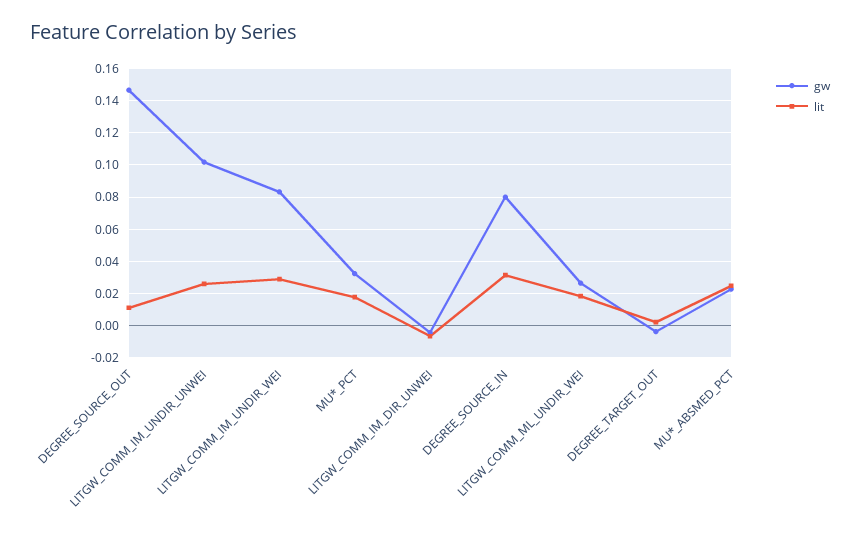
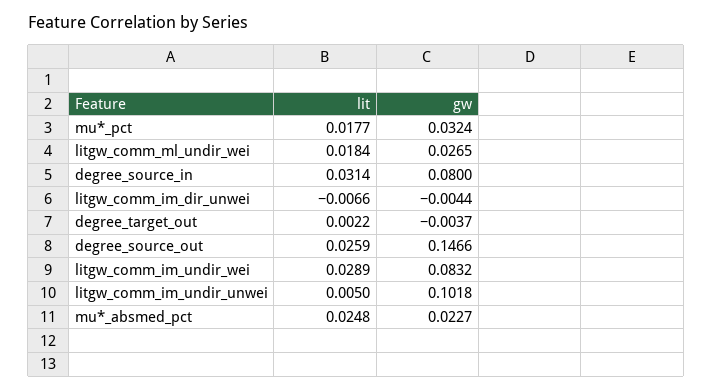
  {
    "gw": {
      "DEGREE_SOURCE_OUT": 0.1466,
      "LITGW_COMM_IM_UNDIR_UNWEI": 0.1018,
      "LITGW_COMM_IM_UNDIR_WEI": 0.0832,
      "MU*_PCT": 0.0324,
      "LITGW_COMM_IM_DIR_UNWEI": -0.0044,
      "DEGREE_SOURCE_IN": 0.08,
      "LITGW_COMM_ML_UNDIR_WEI": 0.0265,
      "DEGREE_TARGET_OUT": -0.0037,
      "MU*_ABSMED_PCT": 0.0227
    },
    "lit": {
-     "DEGREE_SOURCE_OUT": 0.01,
+     "DEGREE_SOURCE_OUT": 0.0259,
-     "LITGW_COMM_IM_UNDIR_UNWEI": 0.025,
+     "LITGW_COMM_IM_UNDIR_UNWEI": 0.005,
      "LITGW_COMM_IM_UNDIR_WEI": 0.0289,
      "MU*_PCT": 0.0177,
      "LITGW_COMM_IM_DIR_UNWEI": -0.0066,
      "DEGREE_SOURCE_IN": 0.0314,
      "LITGW_COMM_ML_UNDIR_WEI": 0.0184,
      "DEGREE_TARGET_OUT": 0.0022,
      "MU*_ABSMED_PCT": 0.0248
    }
  }

